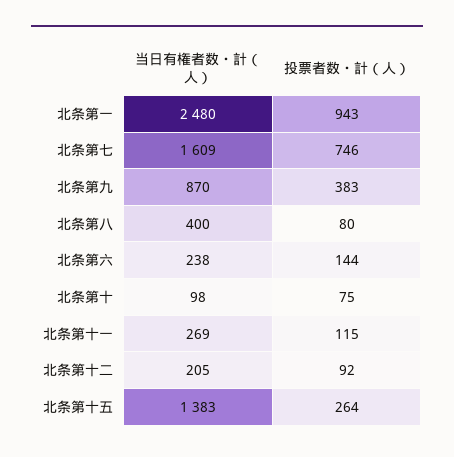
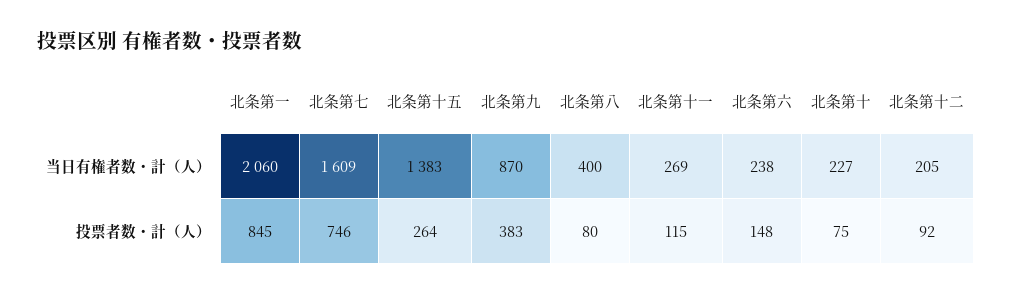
  {
    "当日有権者数・計（人）": {
-     "北条第一": 2480,
+     "北条第一": 2060,
      "北条第七": 1609,
      "北条第九": 870,
      "北条第八": 400,
      "北条第六": 238,
-     "北条第十": 98,
+     "北条第十": 227,
      "北条第十一": 269,
      "北条第十二": 205,
      "北条第十五": 1383
    },
    "投票者数・計（人）": {
-     "北条第一": 943,
+     "北条第一": 845,
      "北条第七": 746,
      "北条第九": 383,
      "北条第八": 80,
-     "北条第六": 144,
+     "北条第六": 148,
      "北条第十": 75,
      "北条第十一": 115,
      "北条第十二": 92,
      "北条第十五": 264
    }
  }

